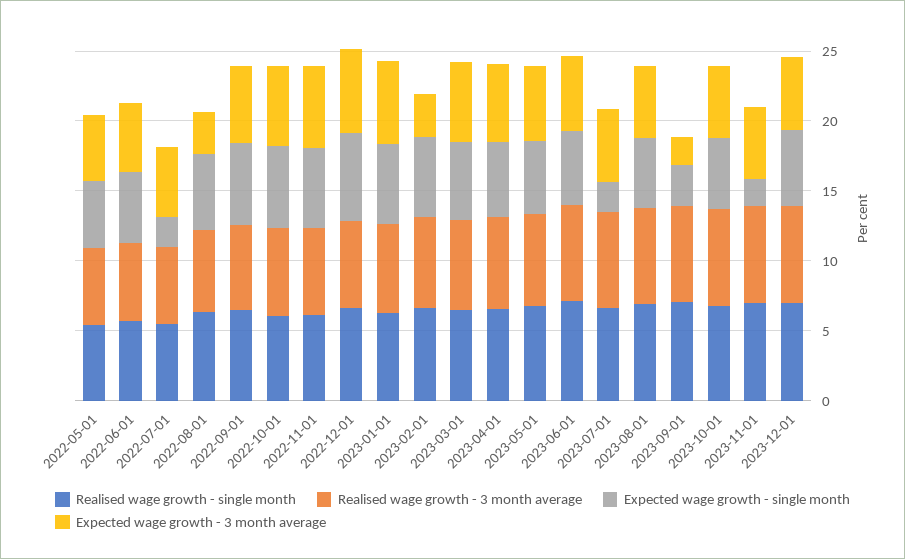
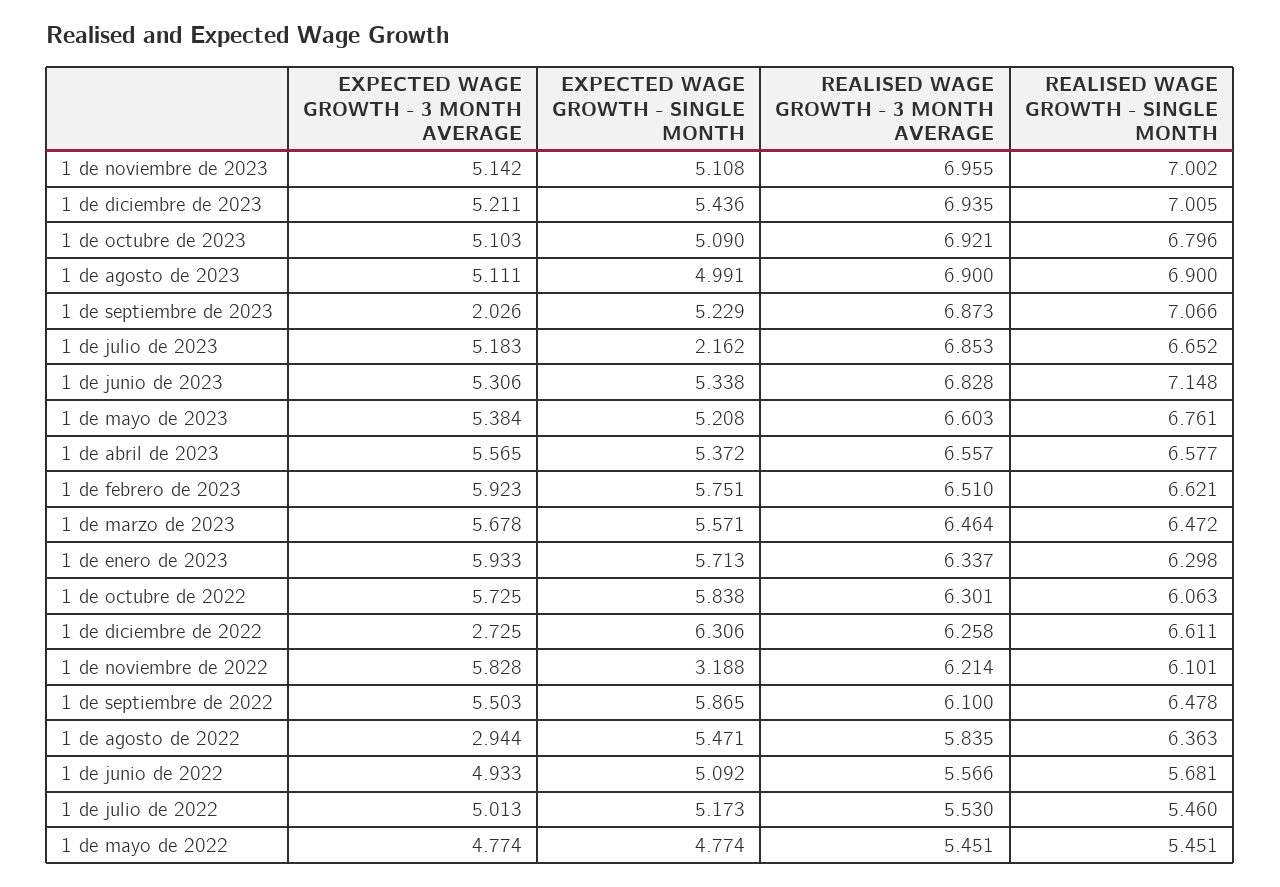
  {
    "Realised wage growth - single month": {
      "2022-05-01": 5.451,
      "2022-06-01": 5.681,
      "2022-07-01": 5.46,
      "2022-08-01": 6.363,
      "2022-09-01": 6.478,
      "2022-10-01": 6.063,
      "2022-11-01": 6.101,
      "2022-12-01": 6.611,
      "2023-01-01": 6.298,
      "2023-02-01": 6.621,
      "2023-03-01": 6.472,
      "2023-04-01": 6.577,
      "2023-05-01": 6.761,
      "2023-06-01": 7.148,
      "2023-07-01": 6.652,
      "2023-08-01": 6.9,
      "2023-09-01": 7.066,
      "2023-10-01": 6.796,
      "2023-11-01": 7.002,
      "2023-12-01": 7.005
    },
    "Realised wage growth - 3 month average": {
      "2022-05-01": 5.451,
      "2022-06-01": 5.566,
      "2022-07-01": 5.53,
      "2022-08-01": 5.835,
      "2022-09-01": 6.1,
      "2022-10-01": 6.301,
      "2022-11-01": 6.214,
      "2022-12-01": 6.258,
      "2023-01-01": 6.337,
      "2023-02-01": 6.51,
      "2023-03-01": 6.464,
      "2023-04-01": 6.557,
      "2023-05-01": 6.603,
      "2023-06-01": 6.828,
      "2023-07-01": 6.853,
      "2023-08-01": 6.9,
      "2023-09-01": 6.873,
      "2023-10-01": 6.921,
      "2023-11-01": 6.955,
      "2023-12-01": 6.935
    },
    "Expected wage growth - single month": {
      "2022-05-01": 4.774,
      "2022-06-01": 5.092,
-     "2022-07-01": 2,
+     "2022-07-01": 5.173,
      "2022-08-01": 5.471,
      "2022-09-01": 5.865,
      "2022-10-01": 5.838,
-     "2022-11-01": 6,
+     "2022-11-01": 3.188,
      "2022-12-01": 6.306,
      "2023-01-01": 5.713,
      "2023-02-01": 5.751,
      "2023-03-01": 5.571,
      "2023-04-01": 5.372,
      "2023-05-01": 5.208,
      "2023-06-01": 5.338,
      "2023-07-01": 2.162,
      "2023-08-01": 4.991,
-     "2023-09-01": 3,
+     "2023-09-01": 5.229,
      "2023-10-01": 5.09,
-     "2023-11-01": 2,
+     "2023-11-01": 5.108,
      "2023-12-01": 5.436
    },
    "Expected wage growth - 3 month average": {
      "2022-05-01": 4.774,
      "2022-06-01": 4.933,
      "2022-07-01": 5.013,
      "2022-08-01": 2.944,
      "2022-09-01": 5.503,
      "2022-10-01": 5.725,
      "2022-11-01": 5.828,
-     "2022-12-01": 6,
+     "2022-12-01": 2.725,
      "2023-01-01": 5.933,
-     "2023-02-01": 3,
+     "2023-02-01": 5.923,
      "2023-03-01": 5.678,
      "2023-04-01": 5.565,
      "2023-05-01": 5.384,
      "2023-06-01": 5.306,
      "2023-07-01": 5.183,
      "2023-08-01": 5.111,
      "2023-09-01": 2.026,
      "2023-10-01": 5.103,
      "2023-11-01": 5.142,
      "2023-12-01": 5.211
    }
  }

